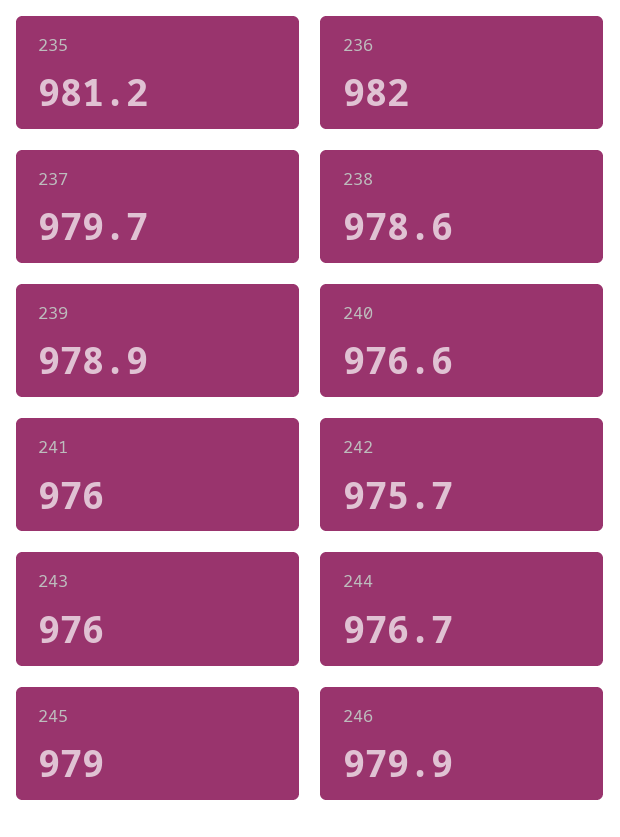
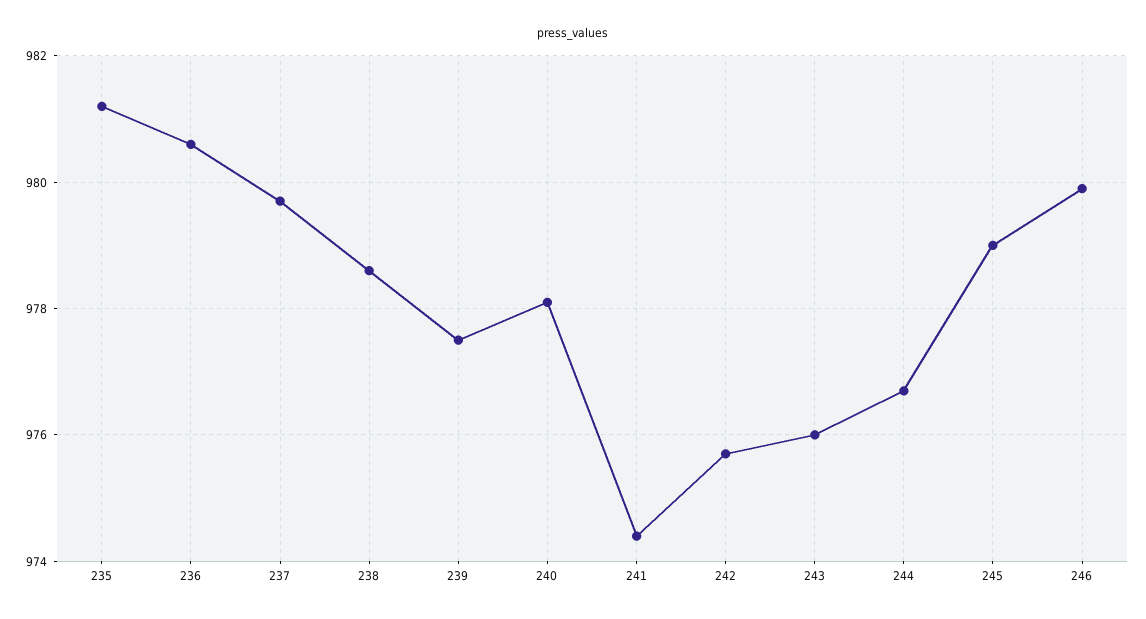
  {
    "235": 981.2,
-   "236": 982,
+   "236": 980.5,
    "237": 979.7,
    "238": 978.6,
-   "239": 978.9,
+   "239": 977.5,
-   "240": 976.6,
+   "240": 978,
-   "241": 976,
+   "241": 974.5,
    "242": 975.7,
    "243": 976,
    "244": 976.7,
    "245": 979,
    "246": 979.9
  }

